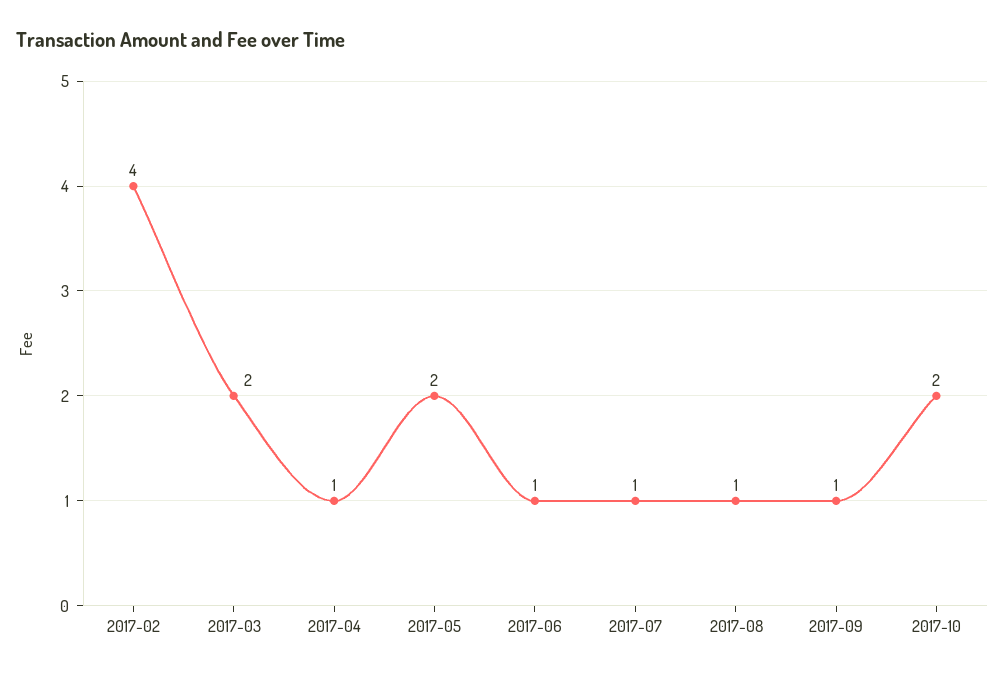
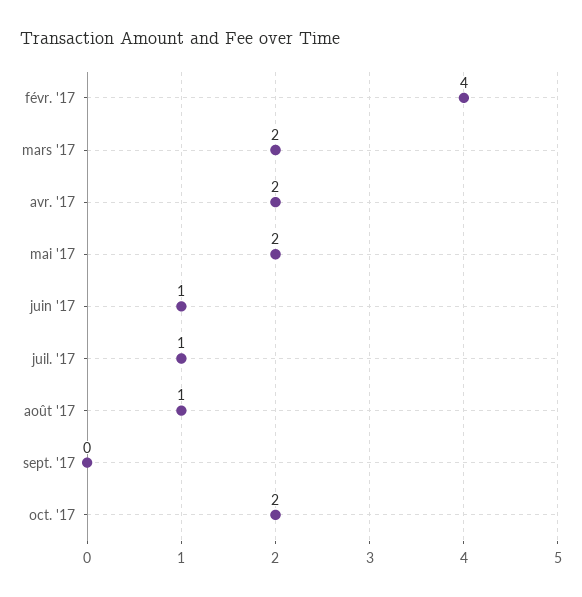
  {
    "2017-02": 4,
    "2017-03": 2,
-   "2017-04": 1,
+   "2017-04": 2,
    "2017-05": 2,
    "2017-06": 1,
    "2017-07": 1,
    "2017-08": 1,
-   "2017-09": 1,
+   "2017-09": 0,
    "2017-10": 2
  }

